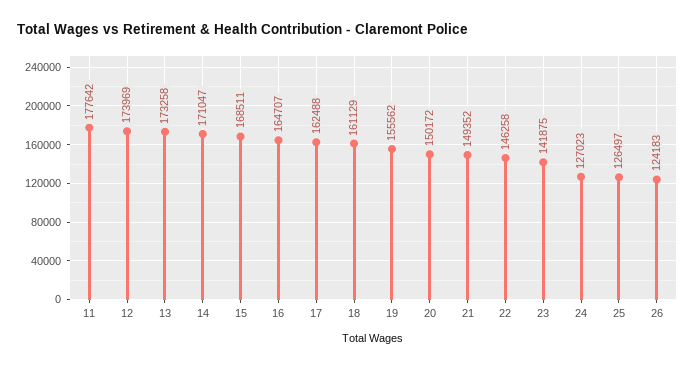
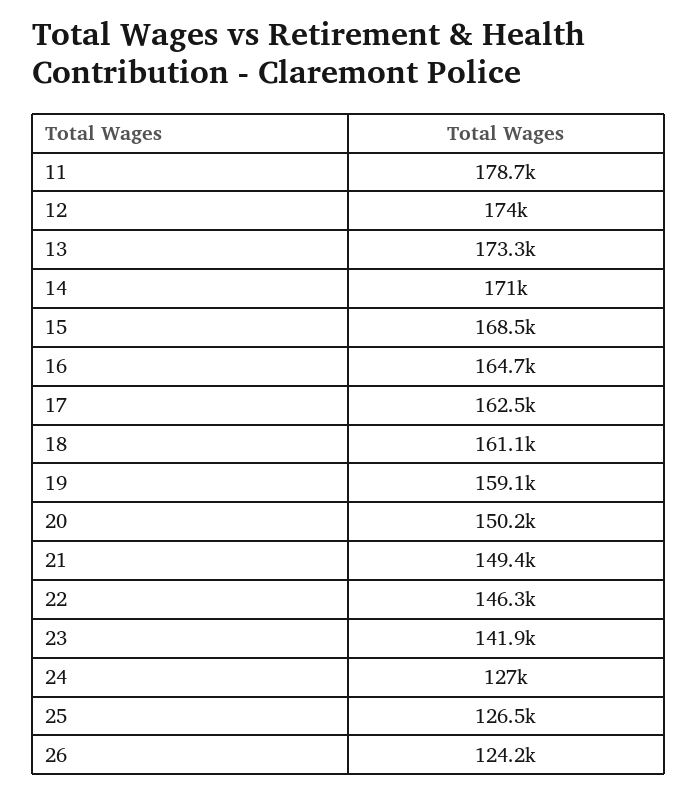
  {
-   "11": 177642,
+   "11": 178700,
    "12": 173969,
    "13": 173258,
    "14": 171047,
    "15": 168511,
    "16": 164707,
    "17": 162488,
    "18": 161129,
-   "19": 155562,
+   "19": 159100,
    "20": 150172,
    "21": 149352,
    "22": 146258,
    "23": 141875,
    "24": 127023,
    "25": 126497,
    "26": 124183
  }

